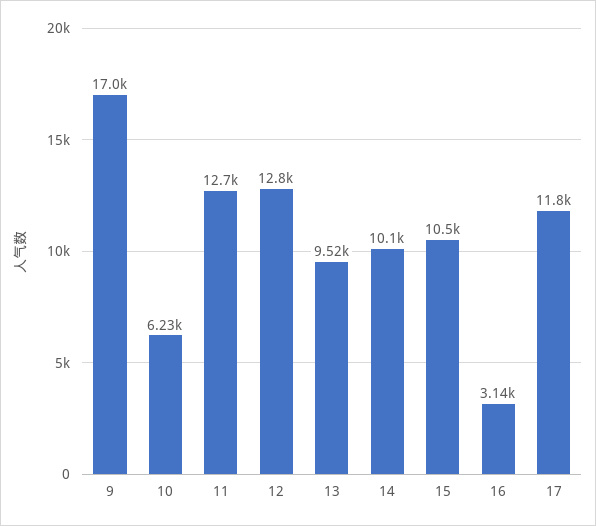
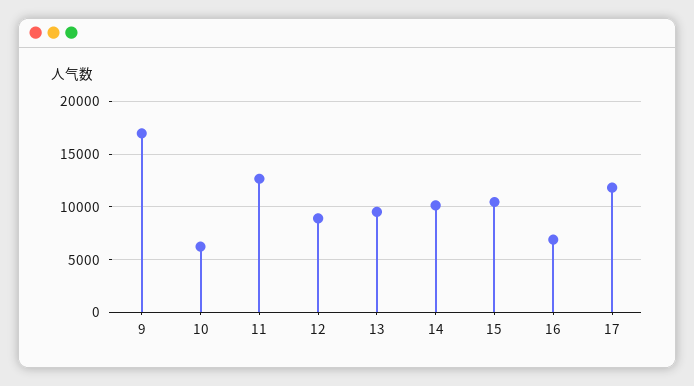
  {
    "9": 17000,
    "10": 6230,
    "11": 12700,
-   "12": 12800,
+   "12": 9000,
    "13": 9520,
    "14": 10100,
    "15": 10500,
-   "16": 3140,
+   "16": 7000,
    "17": 11800
  }

